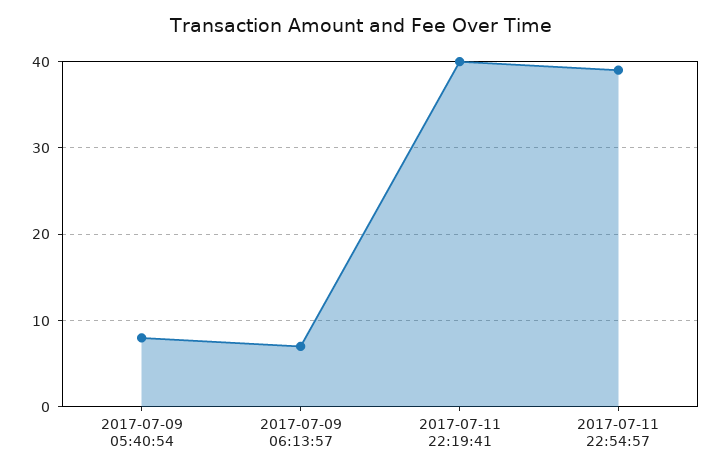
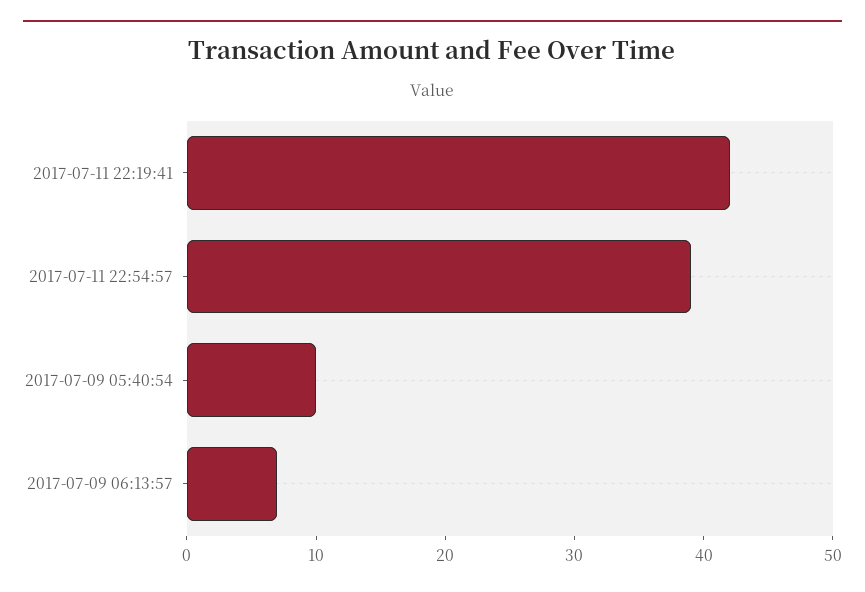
  {
-   "2017-07-09 05:40:54": 8,
+   "2017-07-09 05:40:54": 10,
    "2017-07-09 06:13:57": 7,
-   "2017-07-11 22:19:41": 40,
+   "2017-07-11 22:19:41": 42,
    "2017-07-11 22:54:57": 39
  }

